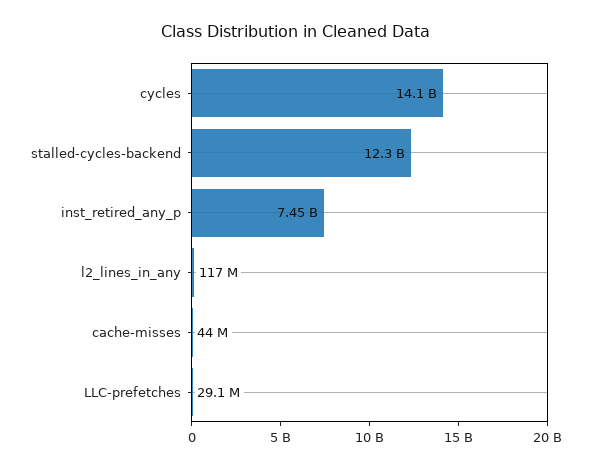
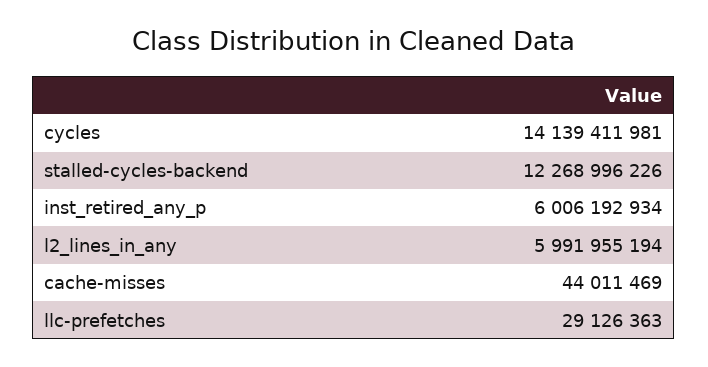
  {
    "cycles": 14139411981,
    "stalled-cycles-backend": 12268996226,
-   "inst_retired_any_p": 7450000000,
+   "inst_retired_any_p": 6006192934,
-   "l2_lines_in_any": 117000000,
+   "l2_lines_in_any": 5991955194,
    "cache-misses": 44011469,
    "LLC-prefetches": 29126363
  }

